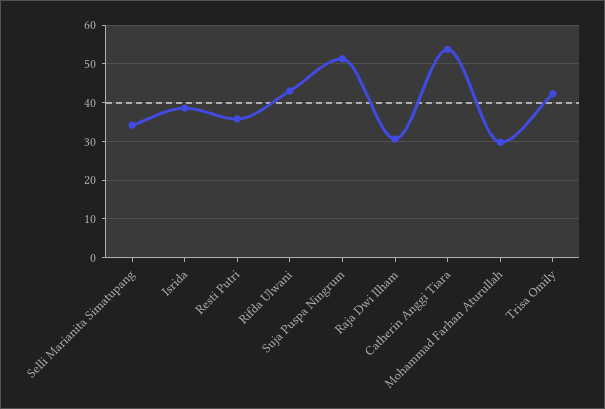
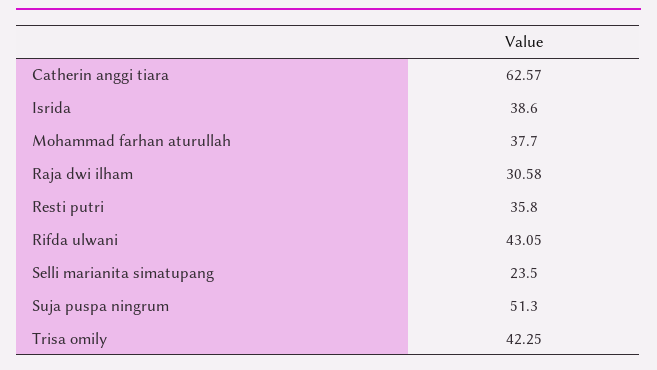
  {
-   "Selli Marianita Simatupang": 34,
+   "Selli Marianita Simatupang": 23.5,
    "Isrida": 38.6,
    "Resti Putri": 35.8,
    "Rifda Ulwani": 43.05,
    "Suja Puspa Ningrum": 51.3,
    "Raja Dwi Ilham": 30.58,
-   "Catherin Anggi Tiara": 54,
+   "Catherin Anggi Tiara": 62.57,
-   "Mohammad Farhan Aturullah": 30,
+   "Mohammad Farhan Aturullah": 37.7,
    "Trisa Omily": 42.25
  }

